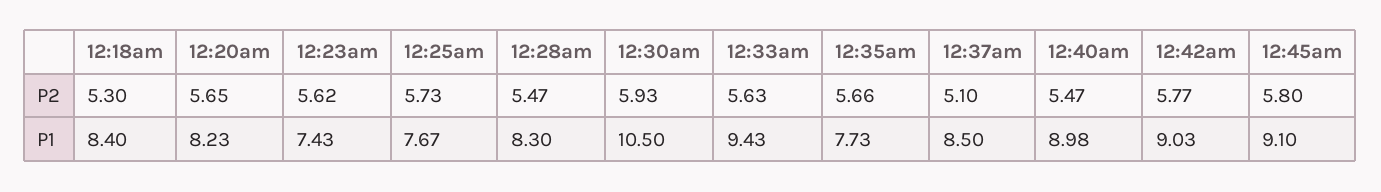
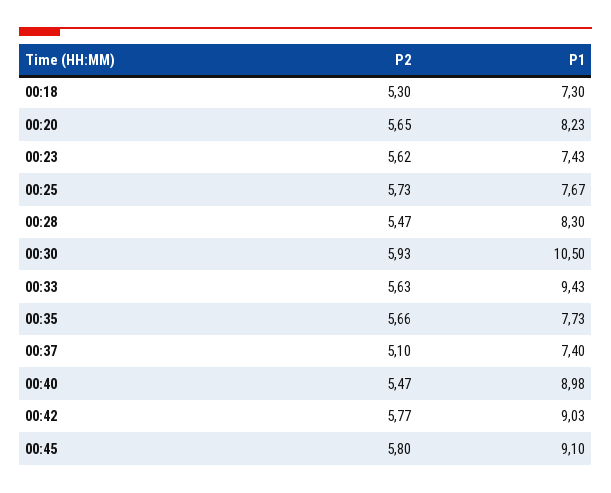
  {
    "12:18am": {
      "P2": 5.3,
-     "P1": 8.4
+     "P1": 7.3
    },
    "12:20am": {
      "P2": 5.65,
      "P1": 8.23
    },
    "12:23am": {
      "P2": 5.62,
      "P1": 7.43
    },
    "12:25am": {
      "P2": 5.73,
      "P1": 7.67
    },
    "12:28am": {
      "P2": 5.47,
      "P1": 8.3
    },
    "12:30am": {
      "P2": 5.93,
      "P1": 10.5
    },
    "12:33am": {
      "P2": 5.63,
      "P1": 9.43
    },
    "12:35am": {
      "P2": 5.66,
      "P1": 7.73
    },
    "12:37am": {
      "P2": 5.1,
-     "P1": 8.5
+     "P1": 7.4
    },
    "12:40am": {
      "P2": 5.47,
      "P1": 8.98
    },
    "12:42am": {
      "P2": 5.77,
      "P1": 9.03
    },
    "12:45am": {
      "P2": 5.8,
      "P1": 9.1
    }
  }

